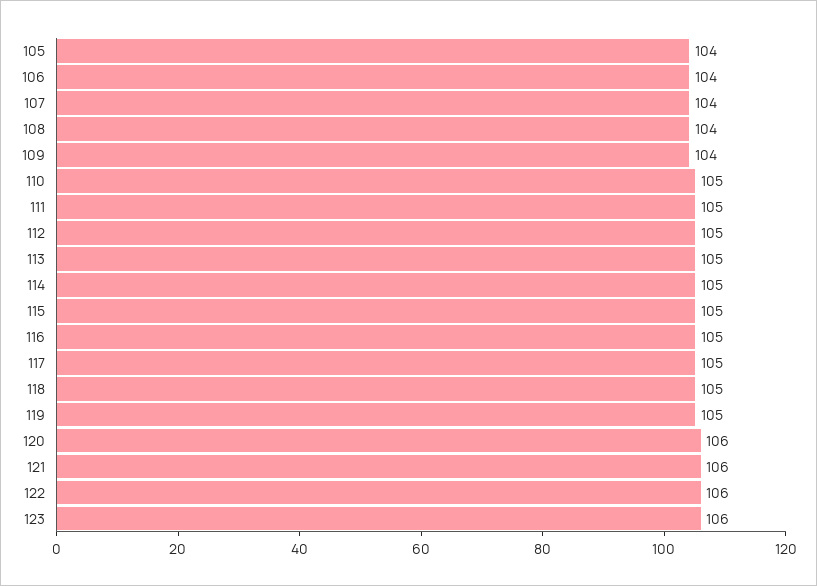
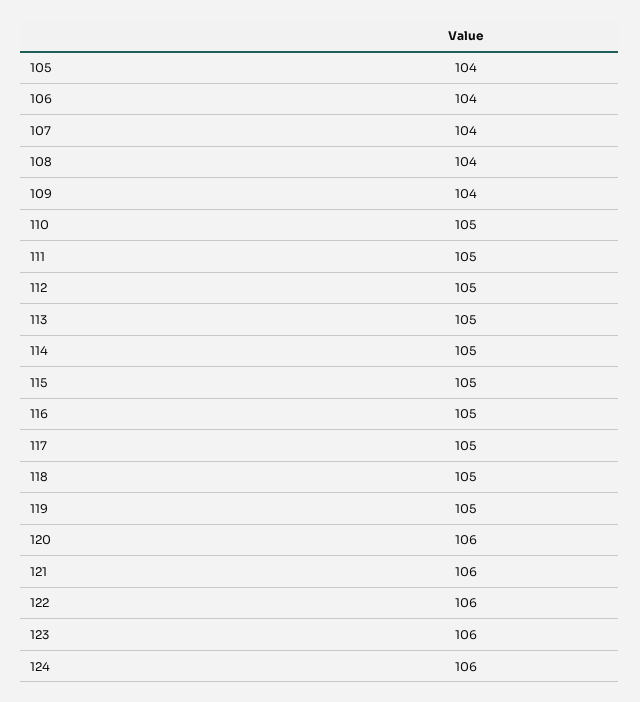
  {
    "105": 104,
    "106": 104,
    "107": 104,
    "108": 104,
    "109": 104,
    "110": 105,
    "111": 105,
    "112": 105,
    "113": 105,
    "114": 105,
    "115": 105,
    "116": 105,
    "117": 105,
    "118": 105,
    "119": 105,
    "120": 106,
    "121": 106,
    "122": 106,
-   "123": 106
+   "123": 106,
+   "124": 106
  }

